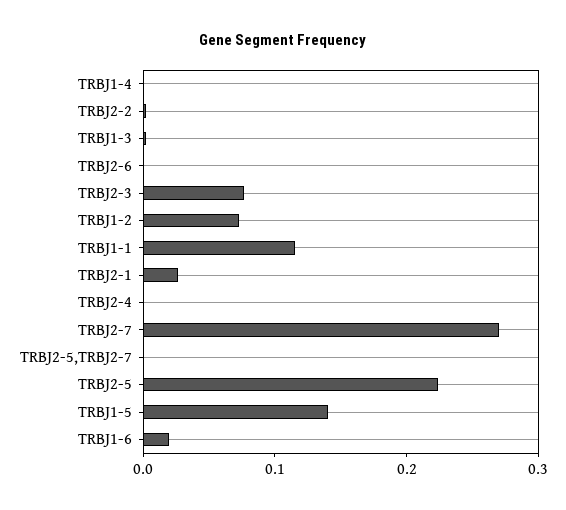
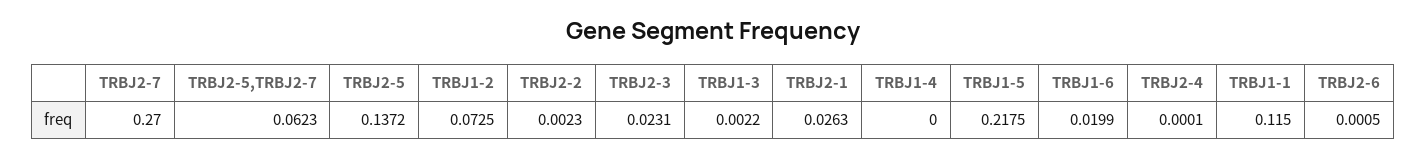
  {
    "TRBJ1-4": 0,
    "TRBJ2-2": 0.0023,
    "TRBJ1-3": 0.0022,
    "TRBJ2-6": 0.0005,
-   "TRBJ2-3": 0.08,
+   "TRBJ2-3": 0.0231,
    "TRBJ1-2": 0.0725,
    "TRBJ1-1": 0.115,
    "TRBJ2-1": 0.0263,
    "TRBJ2-4": 0.0001,
    "TRBJ2-7": 0.27,
-   "TRBJ2-5,TRBJ2-7": 0,
+   "TRBJ2-5,TRBJ2-7": 0.0623,
-   "TRBJ2-5": 0.22,
+   "TRBJ2-5": 0.1372,
-   "TRBJ1-5": 0.14,
+   "TRBJ1-5": 0.2175,
    "TRBJ1-6": 0.0199
  }

